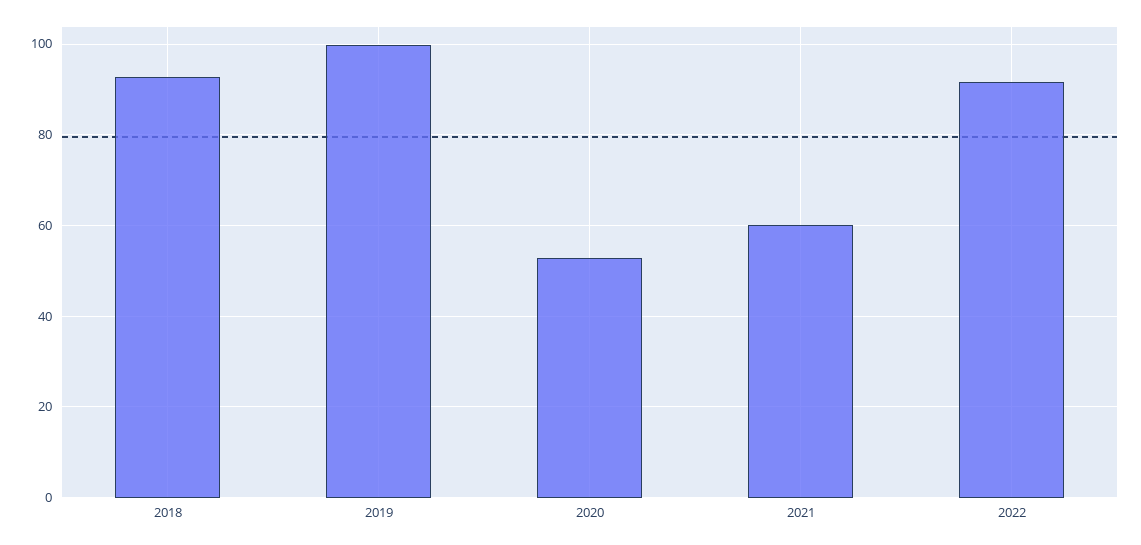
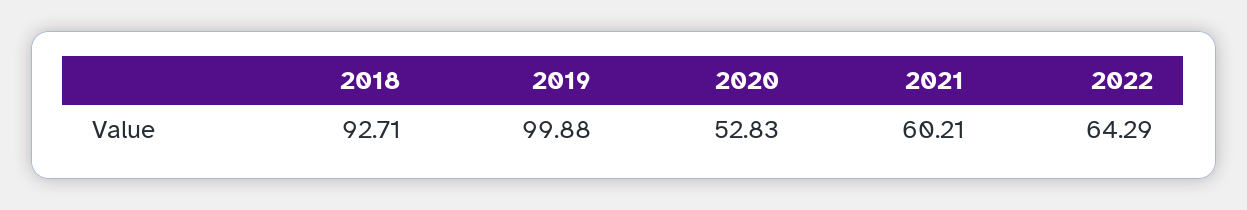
  {
    "2018": 92.71,
    "2019": 99.88,
    "2020": 52.83,
    "2021": 60.21,
-   "2022": 92
+   "2022": 64.29
  }

